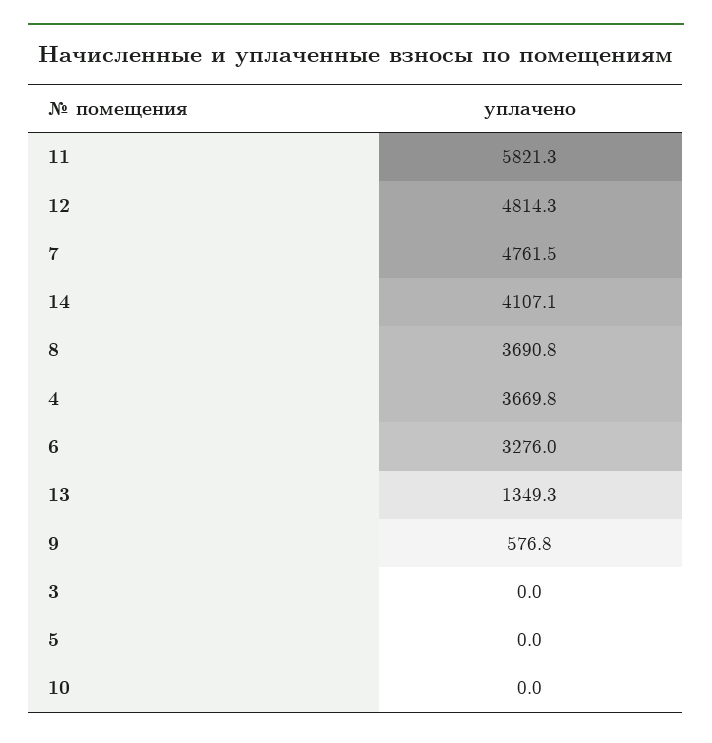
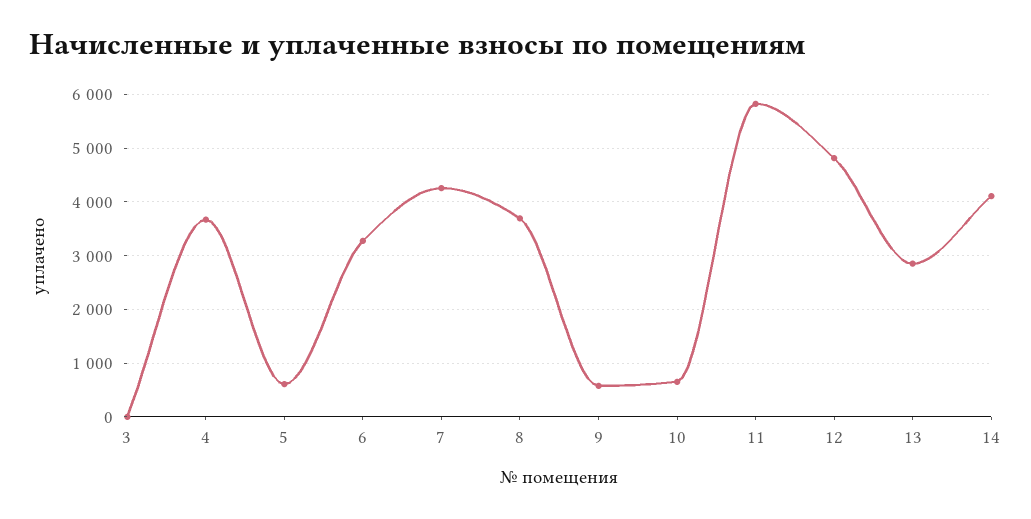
  {
    "11": 5821.3,
    "12": 4814.3,
-   "7": 4761.5,
+   "7": 4200,
    "14": 4107.1,
    "8": 3690.8,
    "4": 3669.8,
    "6": 3276,
-   "13": 1349.3,
+   "13": 2800,
    "9": 576.8,
    "3": 0,
-   "5": 0,
+   "5": 600,
-   "10": 0
+   "10": 600
  }

